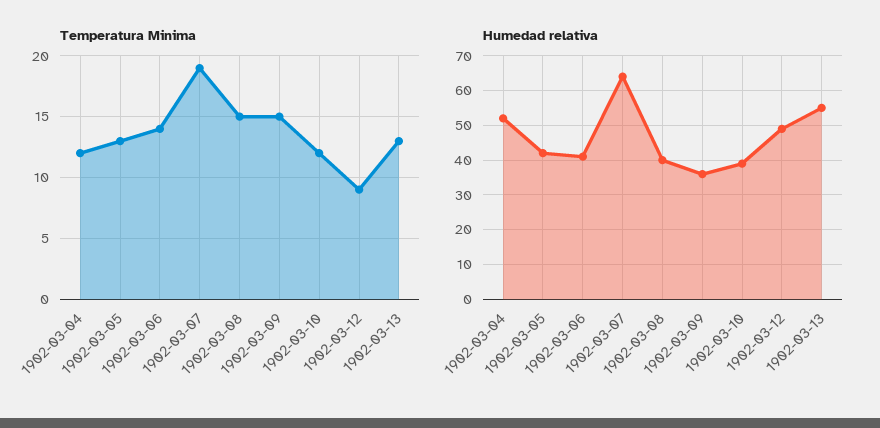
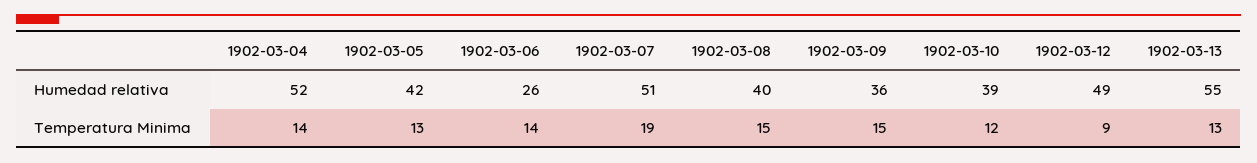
  {
    "Temperatura Minima": {
-     "1902-03-04": 12,
+     "1902-03-04": 14,
      "1902-03-05": 13,
      "1902-03-06": 14,
      "1902-03-07": 19,
      "1902-03-08": 15,
      "1902-03-09": 15,
      "1902-03-10": 12,
      "1902-03-12": 9,
      "1902-03-13": 13
    },
    "Humedad relativa": {
      "1902-03-04": 52,
      "1902-03-05": 42,
-     "1902-03-06": 40,
+     "1902-03-06": 26,
-     "1902-03-07": 65,
+     "1902-03-07": 51,
      "1902-03-08": 40,
      "1902-03-09": 36,
      "1902-03-10": 39,
      "1902-03-12": 49,
      "1902-03-13": 55
    }
  }

